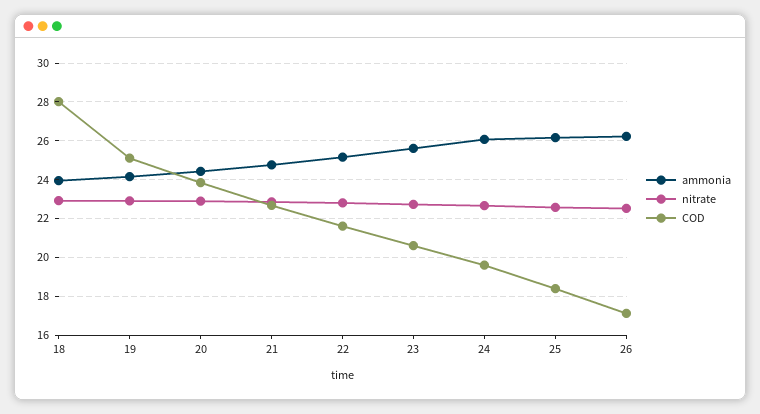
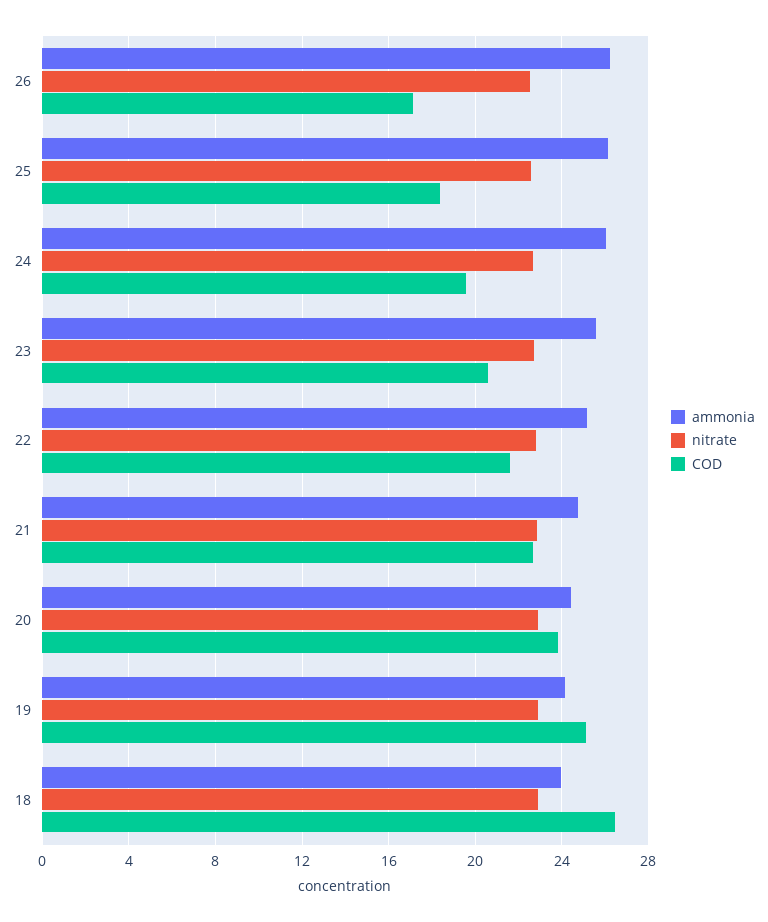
  {
    "ammonia": {
      "18": 24,
      "19": 24,
      "20": 24.5,
      "21": 25,
      "22": 25,
      "23": 25.5,
      "24": 26,
      "25": 26,
      "26": 26
    },
    "nitrate": {
      "18": 23,
      "19": 23,
      "20": 23,
      "21": 23,
      "22": 23,
      "23": 22.5,
      "24": 22.5,
      "25": 22.5,
      "26": 22.5
    },
    "COD": {
-     "18": 28,
+     "18": 26.5,
      "19": 25,
      "20": 24,
      "21": 22.5,
      "22": 21.5,
      "23": 20.5,
      "24": 19.5,
      "25": 18.5,
      "26": 17
    }
  }

